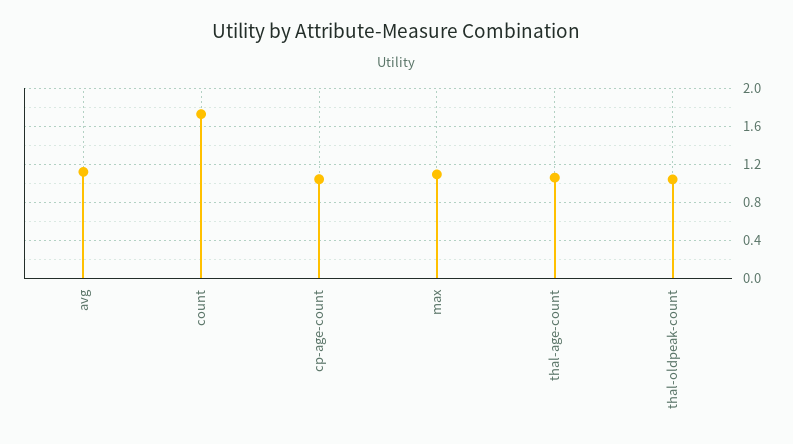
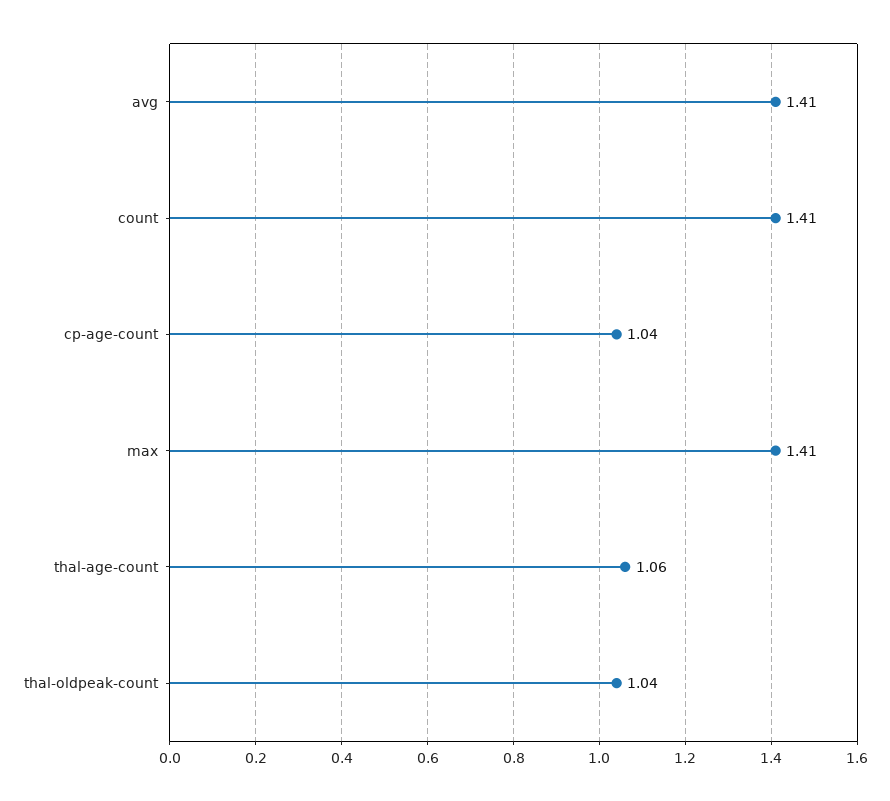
  {
-   "avg": 1.1,
+   "avg": 1.41,
-   "count": 1.7,
+   "count": 1.41,
    "cp-age-count": 1.04,
-   "max": 1.1,
+   "max": 1.41,
    "thal-age-count": 1.06,
    "thal-oldpeak-count": 1.04
  }

